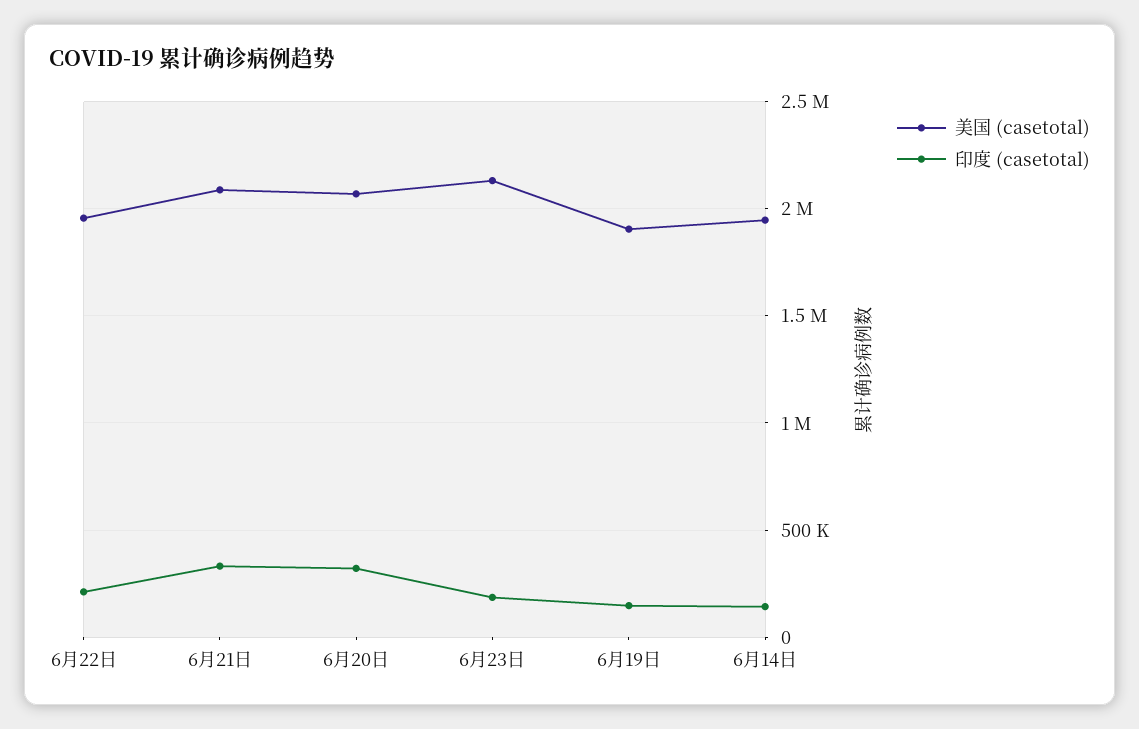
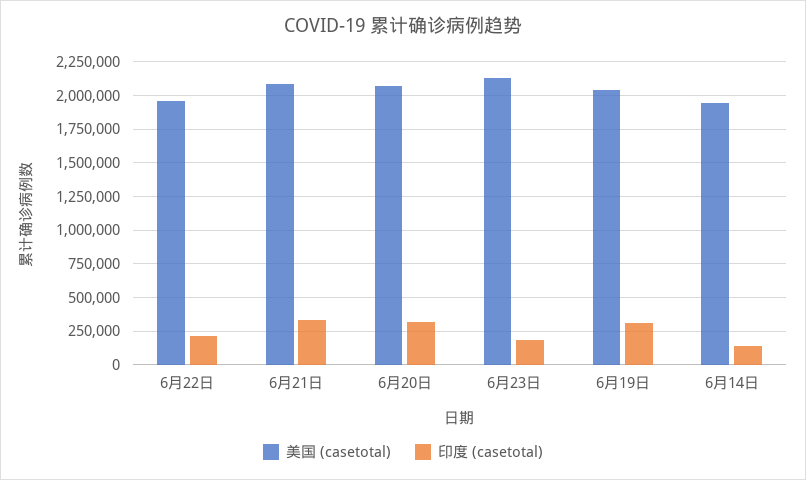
  {
    "美国 (casetotal)": {
      "6月22日": 1950000,
      "6月21日": 2100000,
      "6月20日": 2050000,
      "6月23日": 2150000,
-     "6月19日": 1900000,
+     "6月19日": 2050000,
      "6月14日": 1950000
    },
    "印度 (casetotal)": {
      "6月22日": 200000,
      "6月21日": 350000,
      "6月20日": 300000,
      "6月23日": 200000,
-     "6月19日": 150000,
+     "6月19日": 300000,
      "6月14日": 150000
    }
  }

